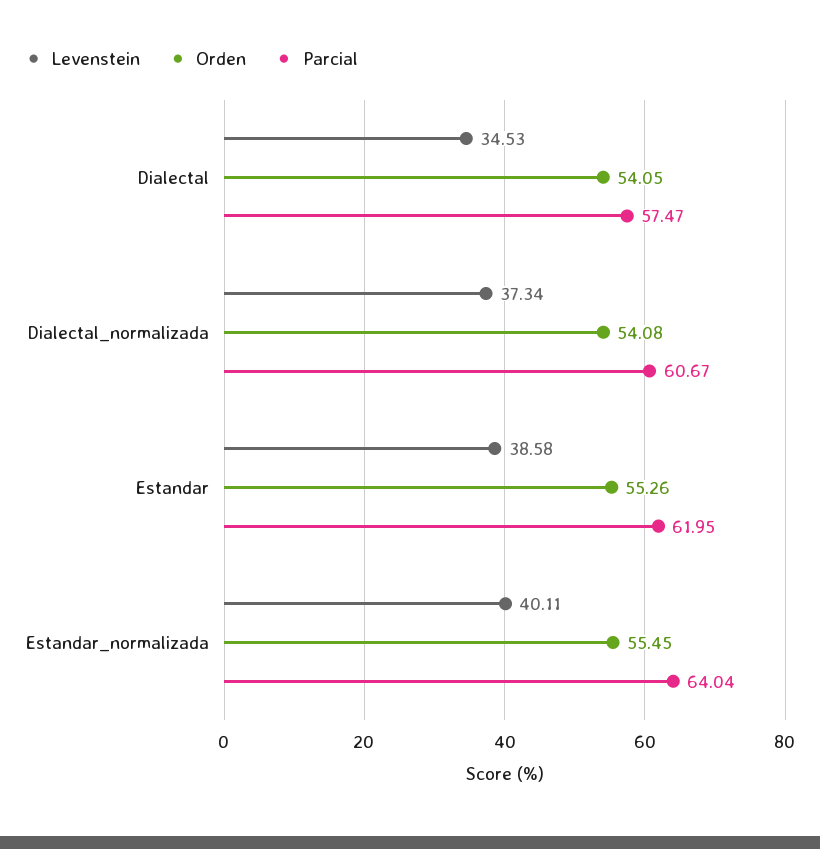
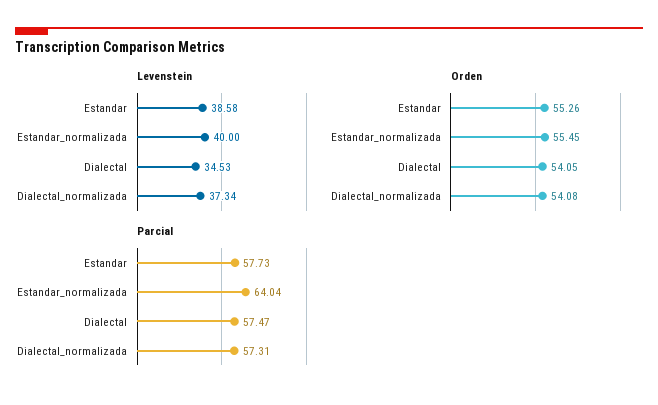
  {
    "Levenstein": {
      "Dialectal": 34.53,
      "Dialectal_normalizada": 37.34,
      "Estandar": 38.58,
-     "Estandar_normalizada": 40.11
+     "Estandar_normalizada": 40
    },
    "Orden": {
      "Dialectal": 54.05,
      "Dialectal_normalizada": 54.08,
      "Estandar": 55.26,
      "Estandar_normalizada": 55.45
    },
    "Parcial": {
      "Dialectal": 57.47,
-     "Dialectal_normalizada": 60.67,
+     "Dialectal_normalizada": 57.31,
-     "Estandar": 61.95,
+     "Estandar": 57.73,
      "Estandar_normalizada": 64.04
    }
  }

